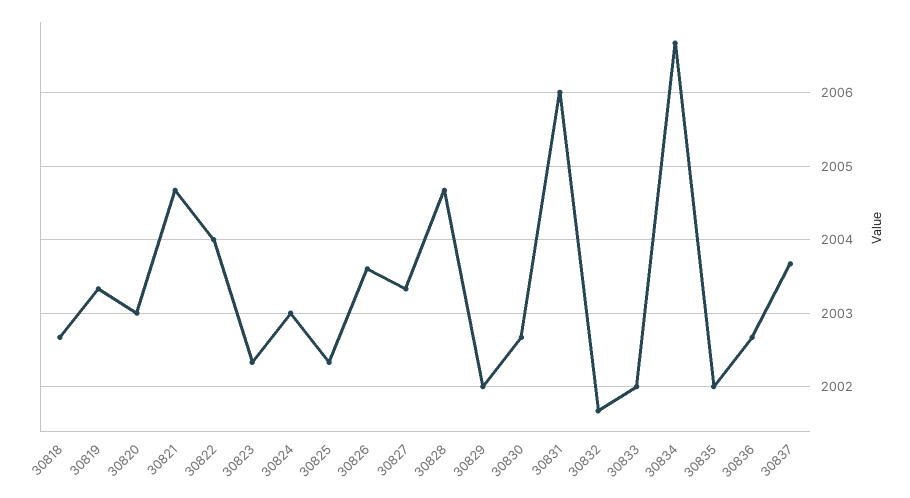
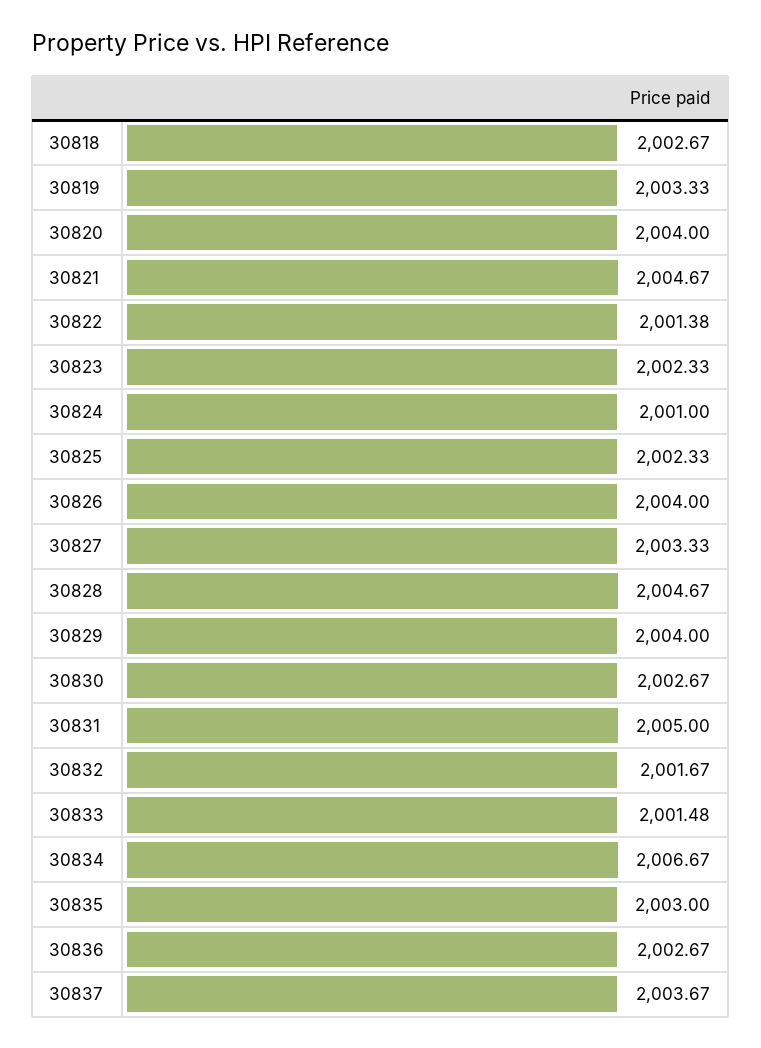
  {
    "30818": 2002.67,
    "30819": 2003.33,
-   "30820": 2003,
+   "30820": 2004,
    "30821": 2004.67,
-   "30822": 2004,
+   "30822": 2001.38,
    "30823": 2002.33,
-   "30824": 2003,
+   "30824": 2001,
    "30825": 2002.33,
-   "30826": 2003.6,
+   "30826": 2004,
    "30827": 2003.33,
    "30828": 2004.67,
-   "30829": 2002,
+   "30829": 2004,
    "30830": 2002.67,
-   "30831": 2006,
+   "30831": 2005,
    "30832": 2001.67,
-   "30833": 2002,
+   "30833": 2001.48,
    "30834": 2006.67,
-   "30835": 2002,
+   "30835": 2003,
    "30836": 2002.67,
    "30837": 2003.67
  }

